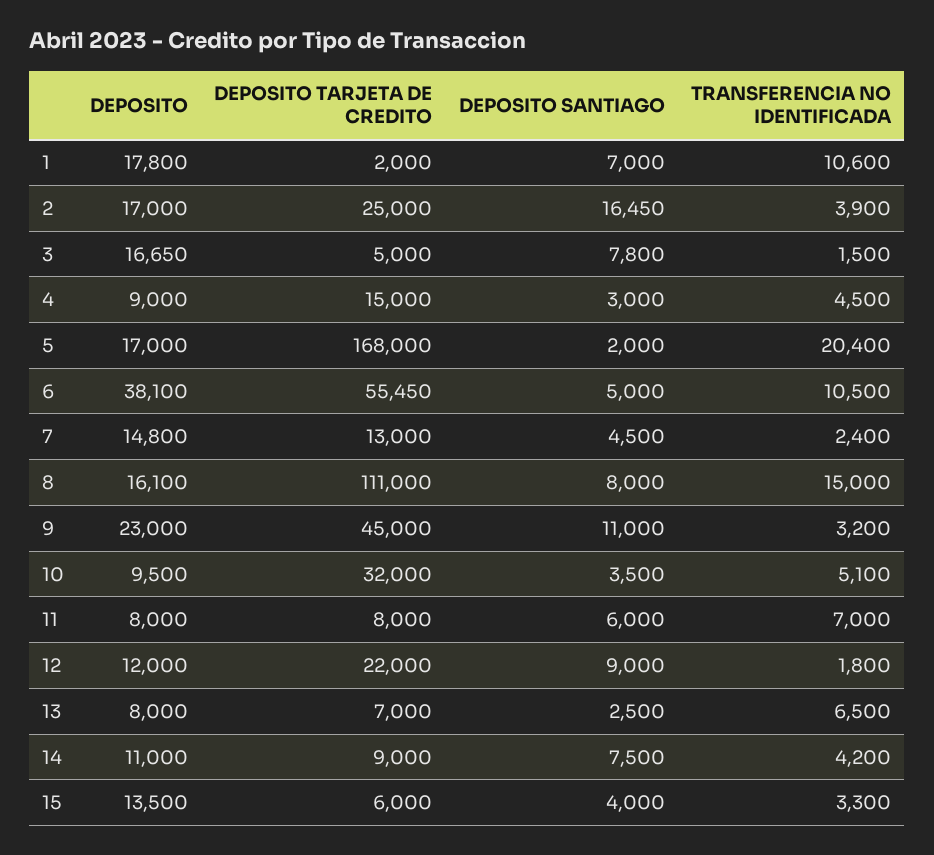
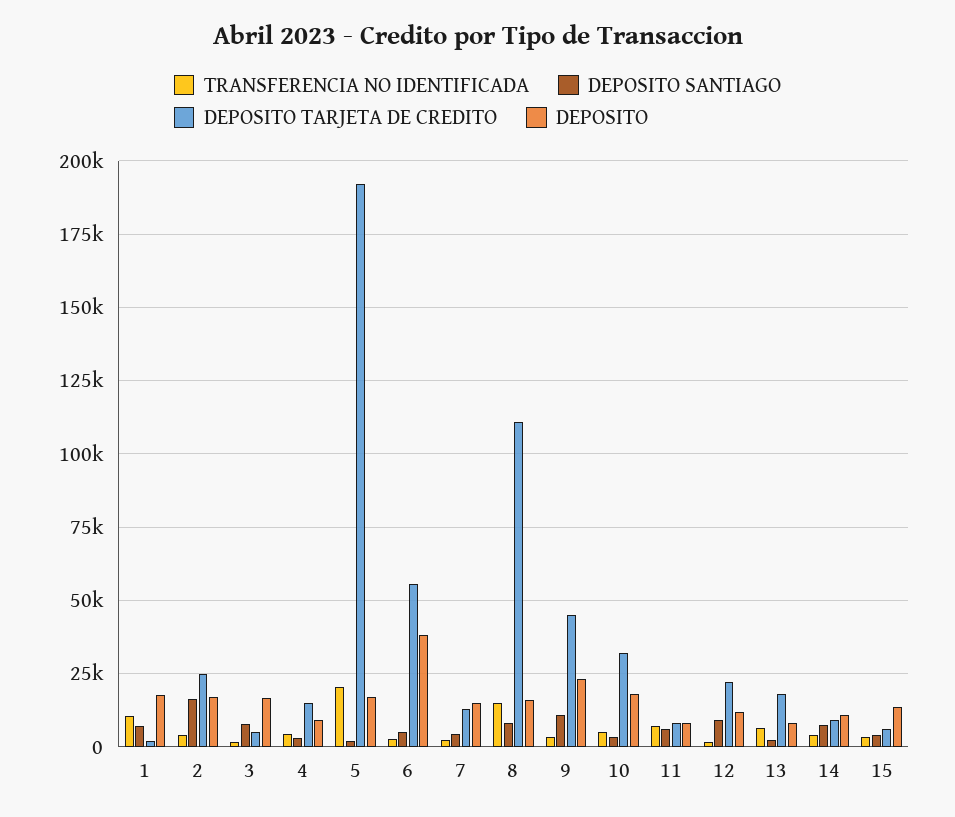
  {
    "DEPOSITO": {
      "1": 17800,
      "2": 17000,
      "3": 16650,
      "4": 9000,
      "5": 17000,
      "6": 38100,
      "7": 14800,
      "8": 16100,
      "9": 23000,
-     "10": 9500,
+     "10": 17500,
      "11": 8000,
      "12": 12000,
      "13": 8000,
      "14": 11000,
      "15": 13500
    },
    "DEPOSITO TARJETA DE CREDITO": {
      "1": 2000,
      "2": 25000,
      "3": 5000,
      "4": 15000,
-     "5": 168000,
+     "5": 192500,
      "6": 55450,
      "7": 13000,
      "8": 111000,
      "9": 45000,
      "10": 32000,
      "11": 8000,
      "12": 22000,
-     "13": 7000,
+     "13": 17500,
      "14": 9000,
      "15": 6000
    },
    "DEPOSITO SANTIAGO": {
      "1": 7000,
      "2": 16450,
      "3": 7800,
      "4": 3000,
      "5": 2000,
      "6": 5000,
      "7": 4500,
      "8": 8000,
      "9": 11000,
      "10": 3500,
      "11": 6000,
      "12": 9000,
      "13": 2500,
      "14": 7500,
      "15": 4000
    },
    "TRANSFERENCIA NO IDENTIFICADA": {
      "1": 10600,
      "2": 3900,
      "3": 1500,
      "4": 4500,
      "5": 20400,
-     "6": 10500,
+     "6": 2500,
      "7": 2400,
      "8": 15000,
      "9": 3200,
      "10": 5100,
      "11": 7000,
      "12": 1800,
      "13": 6500,
      "14": 4200,
      "15": 3300
    }
  }

